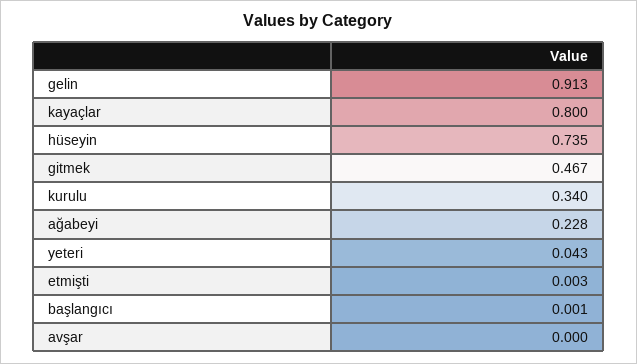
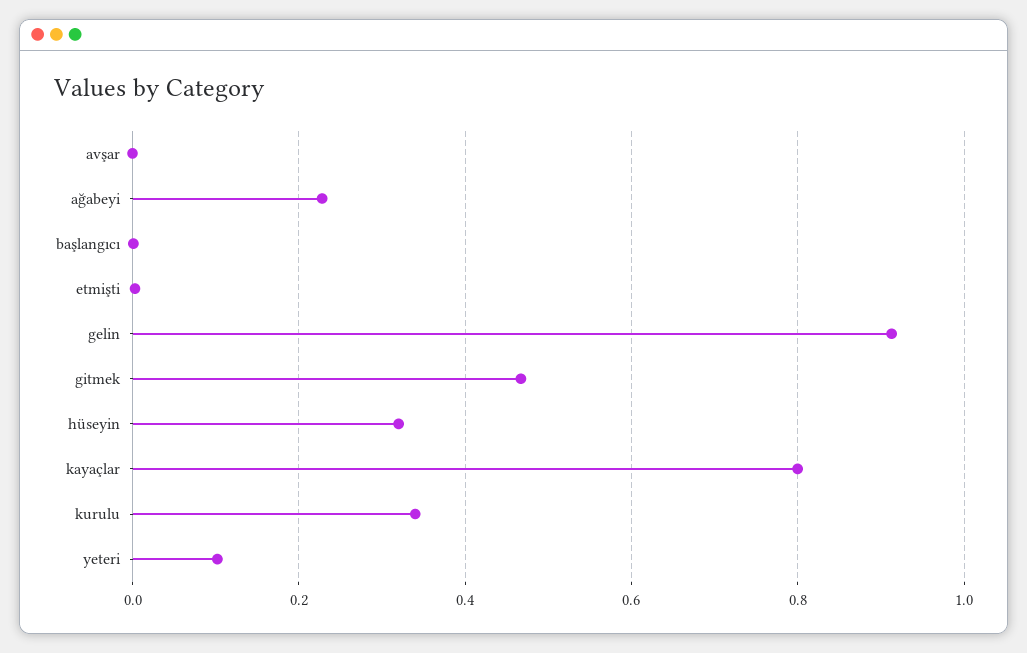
  {
    "gelin": 0.913,
    "kayaçlar": 0.8,
-   "hüseyin": 0.735,
+   "hüseyin": 0.32,
    "gitmek": 0.467,
    "kurulu": 0.34,
    "ağabeyi": 0.228,
-   "yeteri": 0.043,
+   "yeteri": 0.1,
    "etmişti": 0.003,
    "başlangıcı": 0.001,
    "avşar": 0
  }

